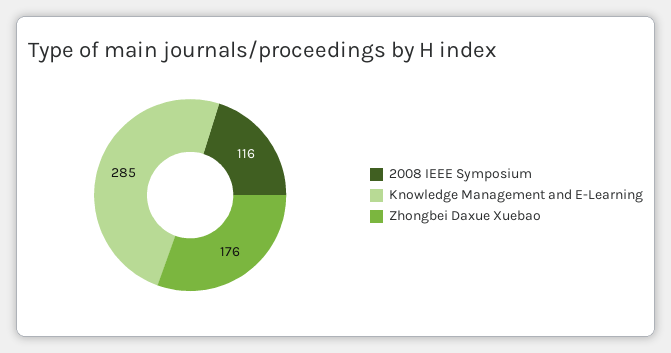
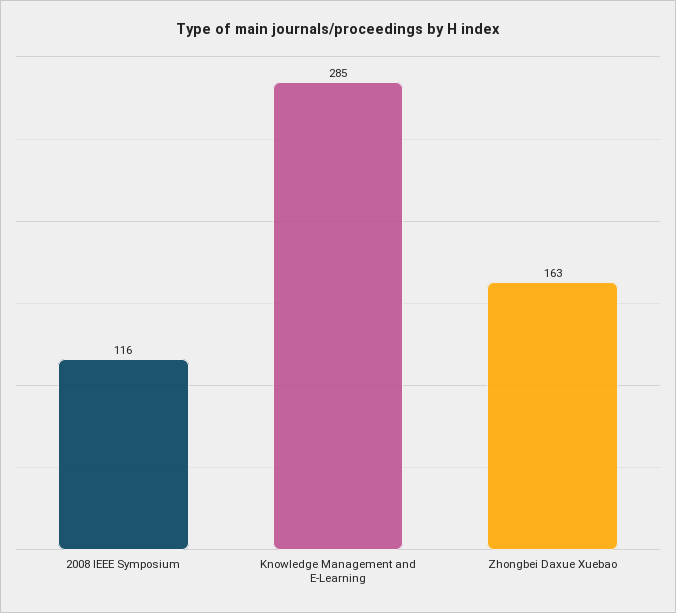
  {
    "2008 IEEE Symposium": 116,
    "Knowledge Management and E-Learning": 285,
-   "Zhongbei Daxue Xuebao": 176
+   "Zhongbei Daxue Xuebao": 163
  }

